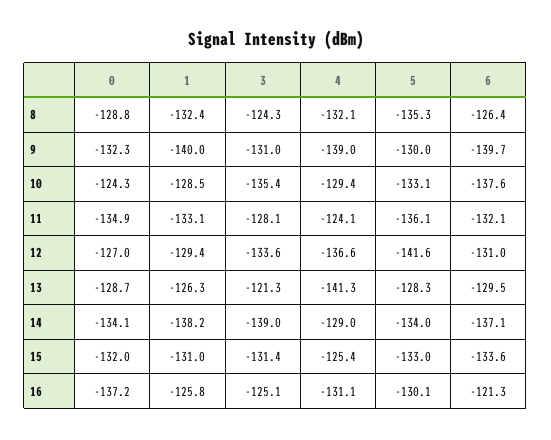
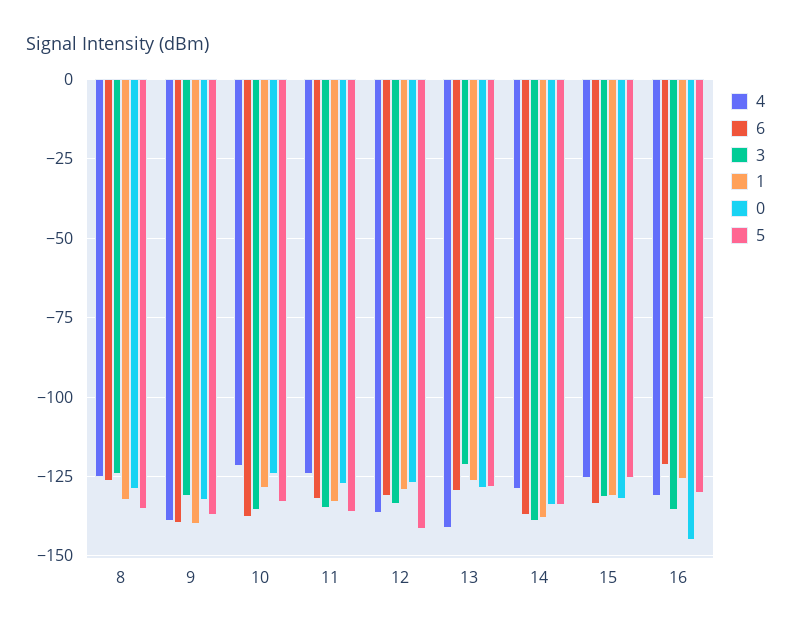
  {
    "0": {
      "8": -128.8,
      "9": -132.3,
      "10": -124.3,
-     "11": -134.9,
+     "11": -127.5,
      "12": -127,
      "13": -128.7,
      "14": -134.1,
      "15": -132,
-     "16": -137.2
+     "16": -145
    },
    "1": {
      "8": -132.4,
      "9": -140,
      "10": -128.5,
      "11": -133.1,
      "12": -129.4,
      "13": -126.3,
      "14": -138.2,
      "15": -131,
      "16": -125.8
    },
    "3": {
      "8": -124.3,
      "9": -131,
      "10": -135.4,
-     "11": -128.1,
+     "11": -135,
      "12": -133.6,
      "13": -121.3,
      "14": -139,
      "15": -131.4,
-     "16": -125.1
+     "16": -135
    },
    "4": {
-     "8": -132.1,
+     "8": -125,
      "9": -139,
-     "10": -129.4,
+     "10": -122.5,
      "11": -124.1,
      "12": -136.6,
      "13": -141.3,
      "14": -129,
      "15": -125.4,
      "16": -131.1
    },
    "5": {
      "8": -135.3,
-     "9": -130,
+     "9": -137.5,
      "10": -133.1,
      "11": -136.1,
      "12": -141.6,
      "13": -128.3,
      "14": -134,
-     "15": -133,
+     "15": -125,
      "16": -130.1
    },
    "6": {
      "8": -126.4,
      "9": -139.7,
      "10": -137.6,
      "11": -132.1,
      "12": -131,
      "13": -129.5,
      "14": -137.1,
      "15": -133.6,
      "16": -121.3
    }
  }

